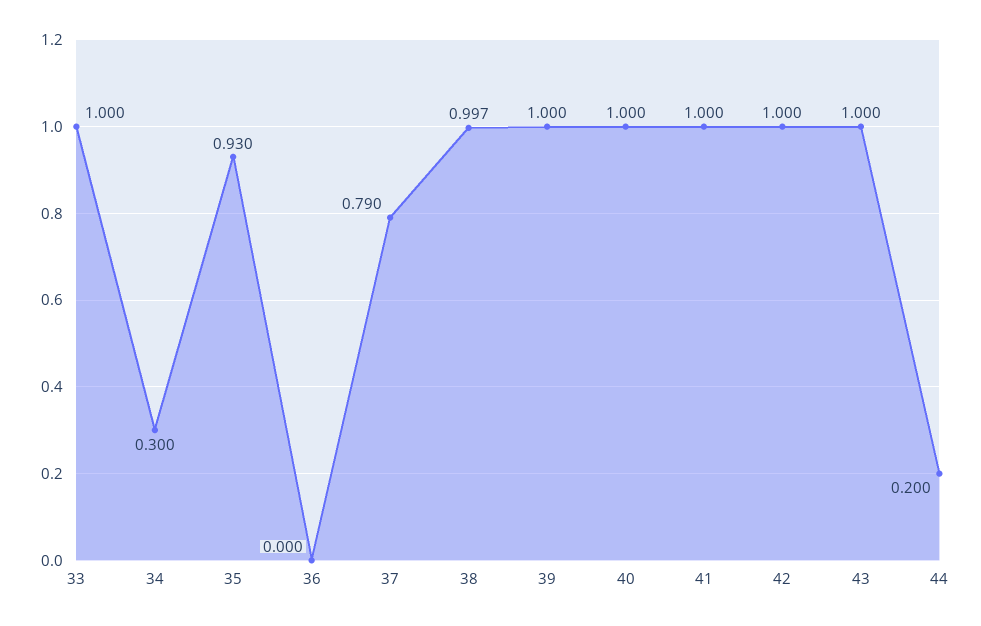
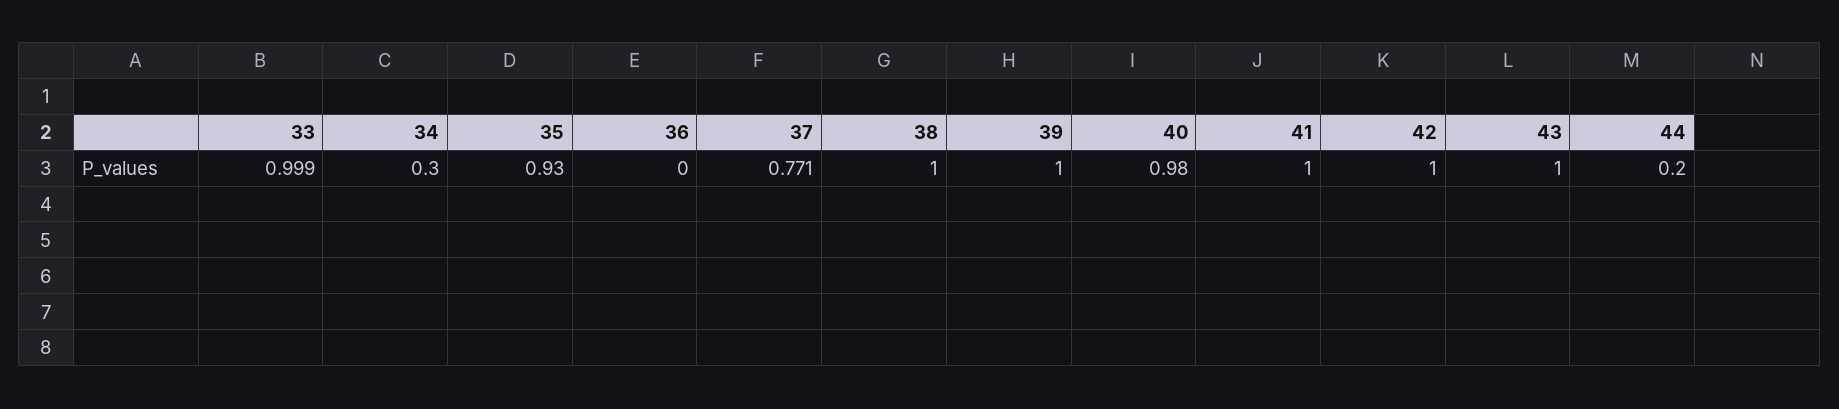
  {
-   "33": 1,
+   "33": 0.999,
    "34": 0.3,
    "35": 0.93,
    "36": 0,
-   "37": 0.79,
+   "37": 0.771,
-   "38": 0.997,
+   "38": 1,
    "39": 1,
-   "40": 1,
+   "40": 0.98,
    "41": 1,
    "42": 1,
    "43": 1,
    "44": 0.2
  }

